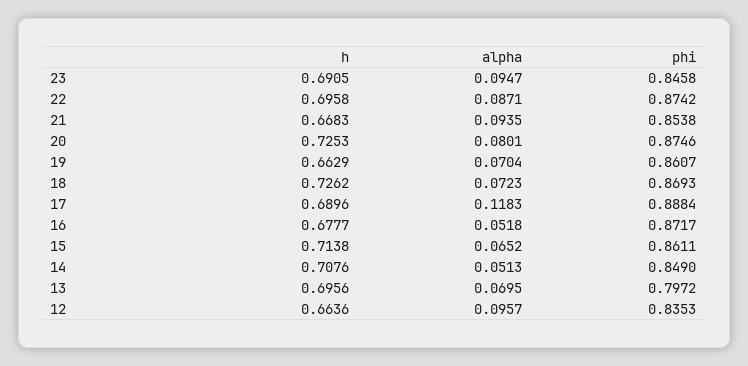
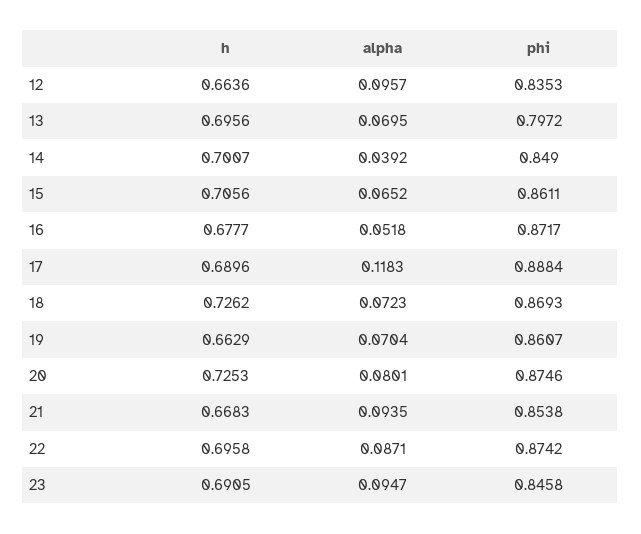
  {
    "h": {
      "23": 0.6905,
      "22": 0.6958,
      "21": 0.6683,
      "20": 0.7253,
      "19": 0.6629,
      "18": 0.7262,
      "17": 0.6896,
      "16": 0.6777,
-     "15": 0.7138,
+     "15": 0.7056,
-     "14": 0.7076,
+     "14": 0.7007,
      "13": 0.6956,
      "12": 0.6636
    },
    "alpha": {
      "23": 0.0947,
      "22": 0.0871,
      "21": 0.0935,
      "20": 0.0801,
      "19": 0.0704,
      "18": 0.0723,
      "17": 0.1183,
      "16": 0.0518,
      "15": 0.0652,
-     "14": 0.0513,
+     "14": 0.0392,
      "13": 0.0695,
      "12": 0.0957
    },
    "phi": {
      "23": 0.8458,
      "22": 0.8742,
      "21": 0.8538,
      "20": 0.8746,
      "19": 0.8607,
      "18": 0.8693,
      "17": 0.8884,
      "16": 0.8717,
      "15": 0.8611,
      "14": 0.849,
      "13": 0.7972,
      "12": 0.8353
    }
  }

